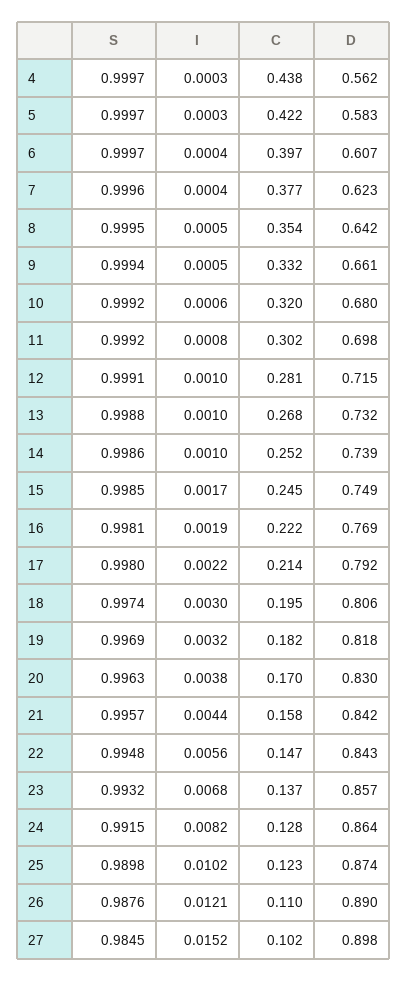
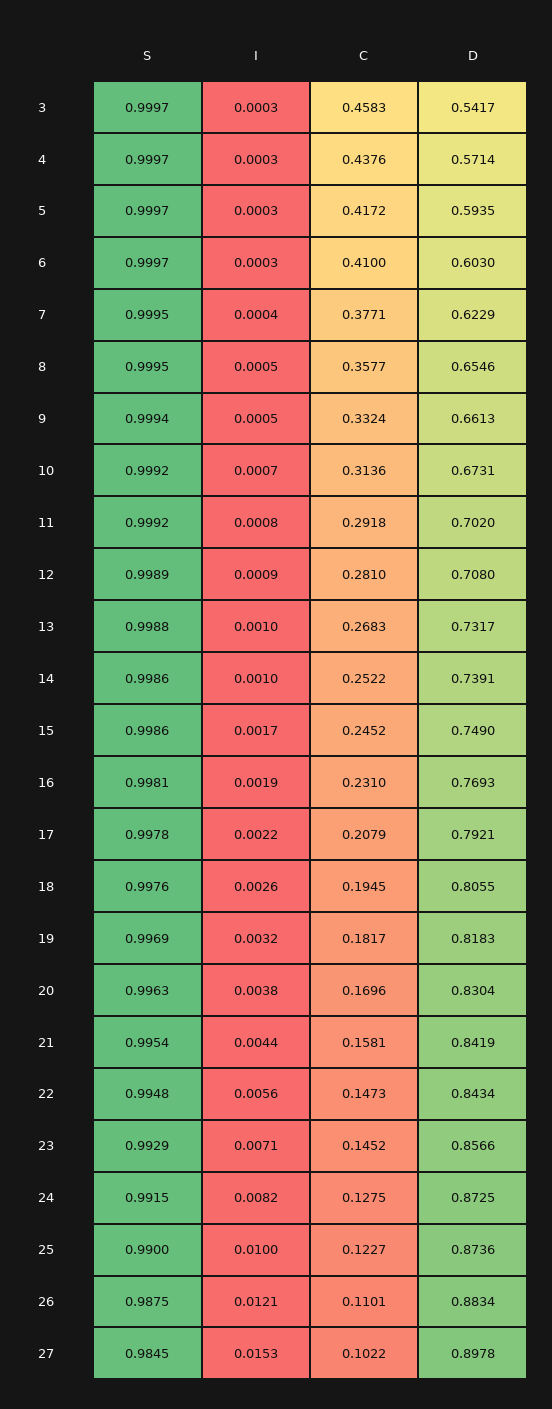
  {
    "S": {
      "4": 0.9997,
      "5": 0.9997,
      "6": 0.9997,
-     "7": 0.9996,
+     "7": 0.9995,
      "8": 0.9995,
      "9": 0.9994,
      "10": 0.9992,
      "11": 0.9992,
-     "12": 0.9991,
+     "12": 0.9989,
      "13": 0.9988,
      "14": 0.9986,
-     "15": 0.9985,
+     "15": 0.9986,
      "16": 0.9981,
-     "17": 0.998,
+     "17": 0.9978,
-     "18": 0.9974,
+     "18": 0.9976,
      "19": 0.9969,
      "20": 0.9963,
-     "21": 0.9957,
+     "21": 0.9954,
      "22": 0.9948,
-     "23": 0.9932,
+     "23": 0.9929,
      "24": 0.9915,
-     "25": 0.9898,
+     "25": 0.99,
-     "26": 0.9876,
+     "26": 0.9875,
-     "27": 0.9845
+     "27": 0.9845,
+     "3": 0.9997
    },
    "I": {
      "4": 0.0003,
      "5": 0.0003,
-     "6": 0.0004,
+     "6": 0.0003,
      "7": 0.0004,
      "8": 0.0005,
      "9": 0.0005,
-     "10": 0.0006,
+     "10": 0.0007,
      "11": 0.0008,
-     "12": 0.001,
+     "12": 0.0009,
      "13": 0.001,
      "14": 0.001,
      "15": 0.0017,
      "16": 0.0019,
      "17": 0.0022,
-     "18": 0.003,
+     "18": 0.0026,
      "19": 0.0032,
      "20": 0.0038,
      "21": 0.0044,
      "22": 0.0056,
-     "23": 0.0068,
+     "23": 0.0071,
      "24": 0.0082,
-     "25": 0.0102,
+     "25": 0.01,
      "26": 0.0121,
-     "27": 0.0152
+     "27": 0.0153,
+     "3": 0.0003
    },
    "C": {
      "4": 0.4376,
-     "5": 0.422,
+     "5": 0.4172,
-     "6": 0.397,
+     "6": 0.41,
      "7": 0.3771,
-     "8": 0.354,
+     "8": 0.3577,
      "9": 0.3324,
-     "10": 0.32,
+     "10": 0.3136,
-     "11": 0.302,
+     "11": 0.2918,
      "12": 0.281,
      "13": 0.2683,
      "14": 0.2522,
      "15": 0.2452,
-     "16": 0.222,
+     "16": 0.231,
-     "17": 0.214,
+     "17": 0.2079,
      "18": 0.1945,
      "19": 0.1817,
      "20": 0.1696,
      "21": 0.1581,
      "22": 0.1473,
-     "23": 0.137,
+     "23": 0.1452,
      "24": 0.1275,
      "25": 0.1227,
      "26": 0.1101,
-     "27": 0.1022
+     "27": 0.1022,
+     "3": 0.4583
    },
    "D": {
-     "4": 0.562,
+     "4": 0.5714,
-     "5": 0.583,
+     "5": 0.5935,
-     "6": 0.607,
+     "6": 0.603,
      "7": 0.6229,
-     "8": 0.642,
+     "8": 0.6546,
      "9": 0.6613,
-     "10": 0.68,
+     "10": 0.6731,
-     "11": 0.698,
+     "11": 0.702,
-     "12": 0.715,
+     "12": 0.708,
      "13": 0.7317,
      "14": 0.7391,
      "15": 0.749,
      "16": 0.7693,
      "17": 0.7921,
      "18": 0.8055,
      "19": 0.8183,
      "20": 0.8304,
      "21": 0.8419,
      "22": 0.8434,
      "23": 0.8566,
-     "24": 0.864,
+     "24": 0.8725,
      "25": 0.8736,
-     "26": 0.89,
+     "26": 0.8834,
-     "27": 0.8978
+     "27": 0.8978,
+     "3": 0.5417
    }
  }

